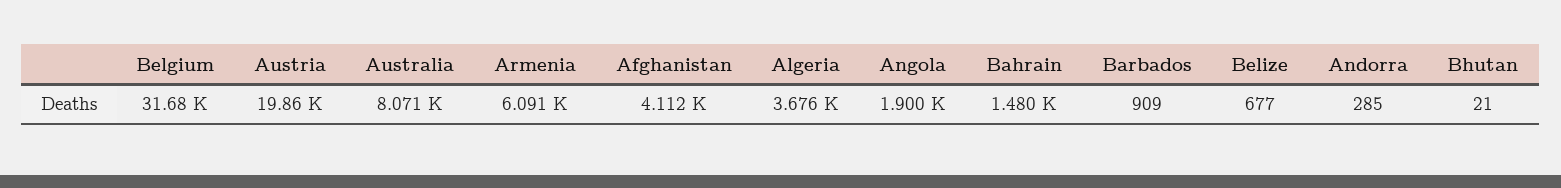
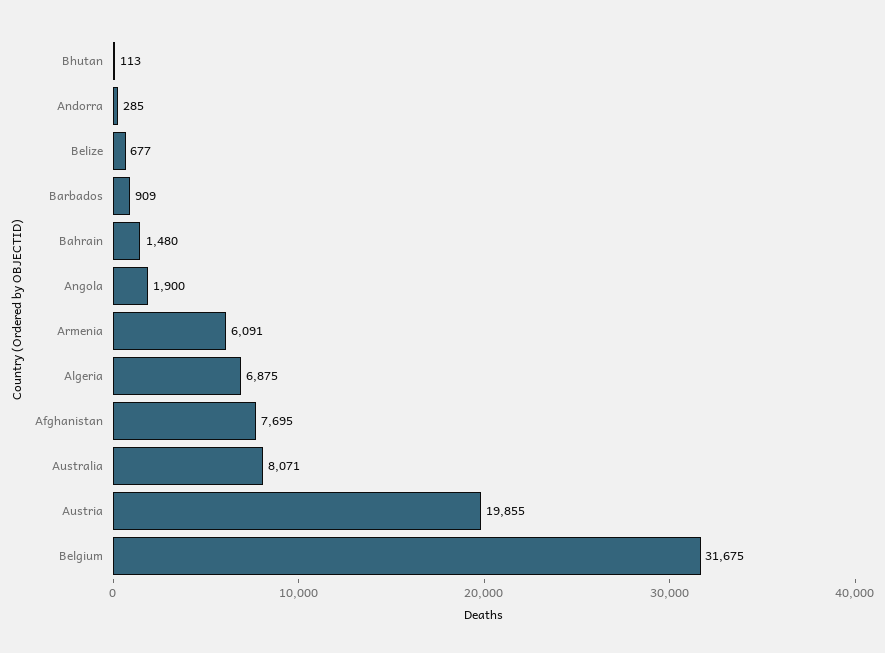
  {
    "Belgium": 31675,
    "Austria": 19855,
    "Australia": 8071,
    "Armenia": 6091,
-   "Afghanistan": 4112,
+   "Afghanistan": 7695,
-   "Algeria": 3676,
+   "Algeria": 6875,
    "Angola": 1900,
    "Bahrain": 1480,
    "Barbados": 909,
    "Belize": 677,
    "Andorra": 285,
-   "Bhutan": 21
+   "Bhutan": 113
  }

